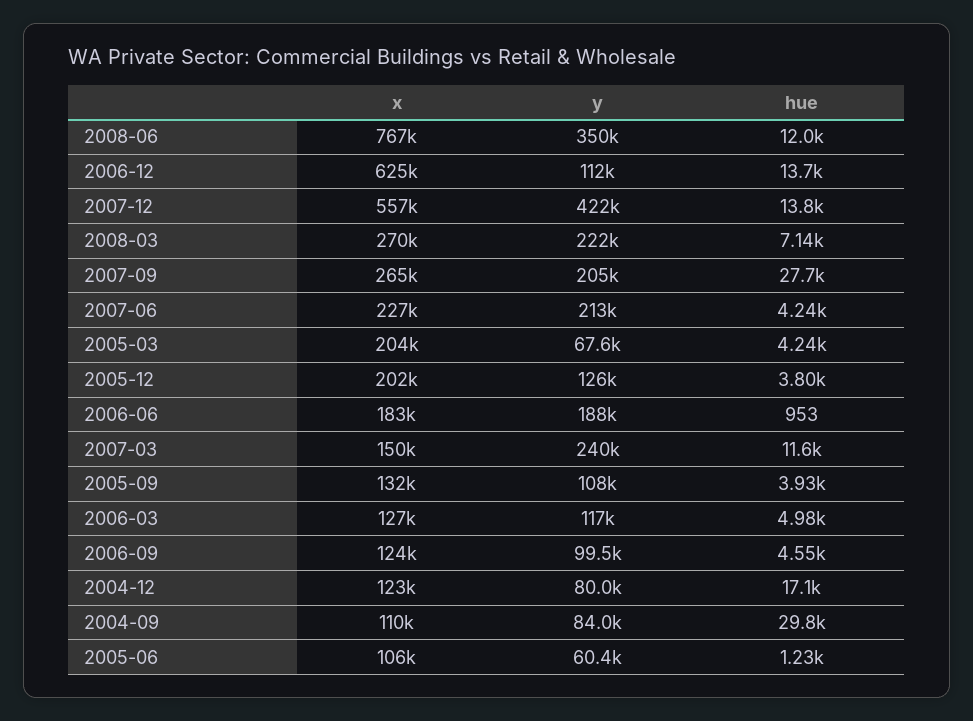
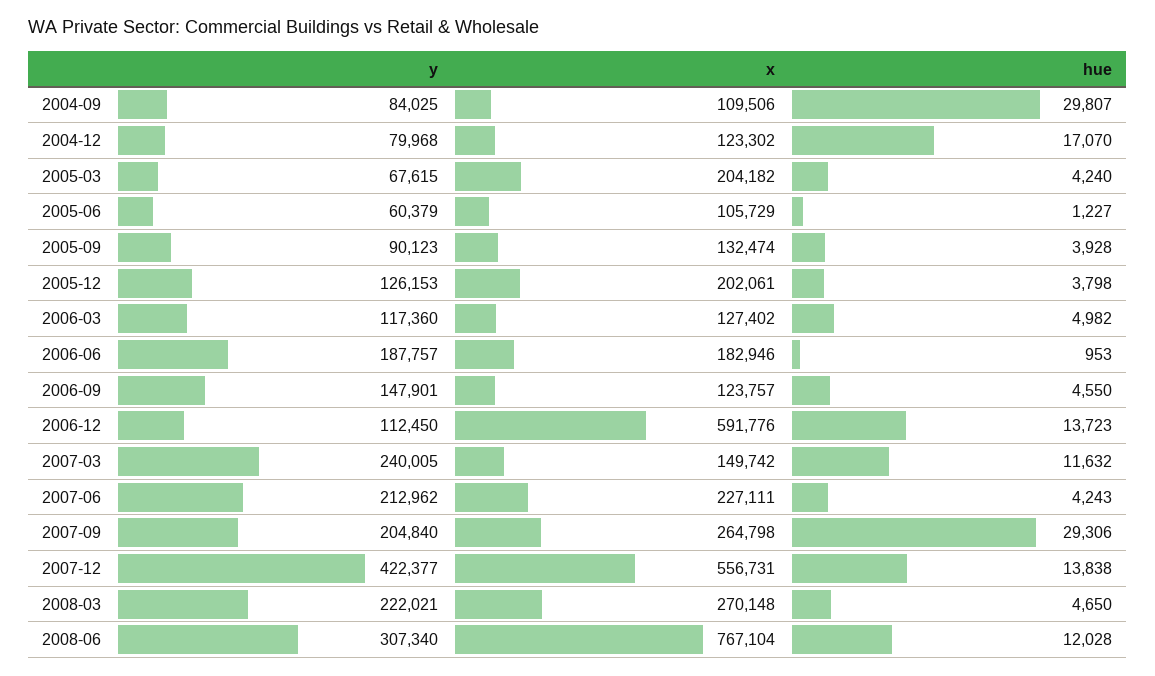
  {
    "x": {
      "2008-06": 767104,
-     "2006-12": 625000,
+     "2006-12": 591776,
      "2007-12": 556731,
      "2008-03": 270148,
      "2007-09": 264798,
      "2007-06": 227111,
      "2005-03": 204182,
      "2005-12": 202061,
      "2006-06": 182946,
      "2007-03": 149742,
      "2005-09": 132474,
      "2006-03": 127402,
      "2006-09": 123757,
      "2004-12": 123302,
      "2004-09": 109506,
      "2005-06": 105729
    },
    "y": {
-     "2008-06": 350000,
+     "2008-06": 307340,
      "2006-12": 112450,
      "2007-12": 422377,
      "2008-03": 222021,
      "2007-09": 204840,
      "2007-06": 212962,
      "2005-03": 67615,
      "2005-12": 126153,
      "2006-06": 187757,
      "2007-03": 240005,
-     "2005-09": 108000,
+     "2005-09": 90123,
      "2006-03": 117360,
-     "2006-09": 99500,
+     "2006-09": 147901,
      "2004-12": 79968,
      "2004-09": 84025,
      "2005-06": 60379
    },
    "hue": {
      "2008-06": 12028,
      "2006-12": 13723,
      "2007-12": 13838,
-     "2008-03": 7140,
+     "2008-03": 4650,
-     "2007-09": 27700,
+     "2007-09": 29306,
      "2007-06": 4243,
      "2005-03": 4240,
      "2005-12": 3798,
      "2006-06": 953,
      "2007-03": 11632,
      "2005-09": 3928,
      "2006-03": 4982,
      "2006-09": 4550,
      "2004-12": 17070,
      "2004-09": 29807,
      "2005-06": 1227
    }
  }

